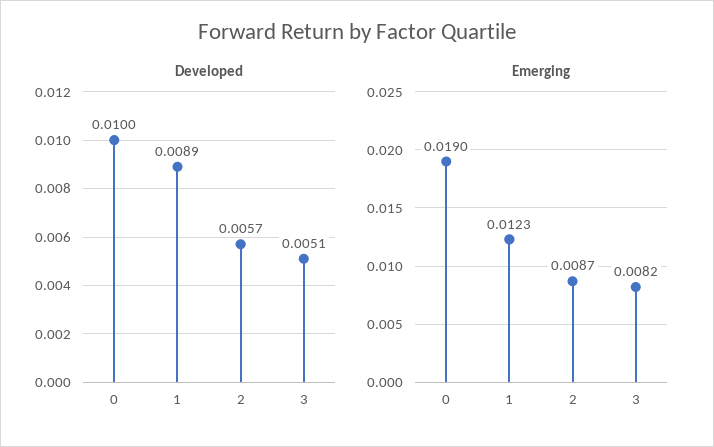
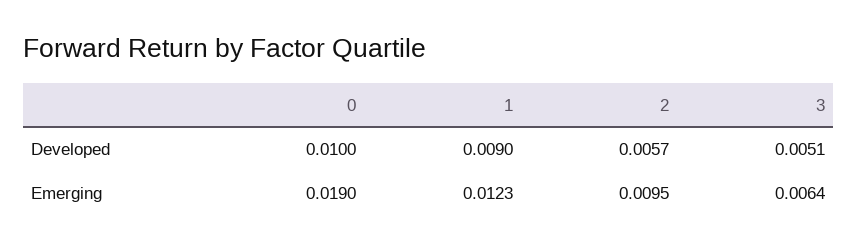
  {
    "Developed": {
      "0": 0.01,
-     "1": 0.0089,
+     "1": 0.009,
      "2": 0.0057,
      "3": 0.0051
    },
    "Emerging": {
      "0": 0.019,
      "1": 0.0123,
-     "2": 0.0087,
+     "2": 0.0095,
-     "3": 0.0082
+     "3": 0.0064
    }
  }

